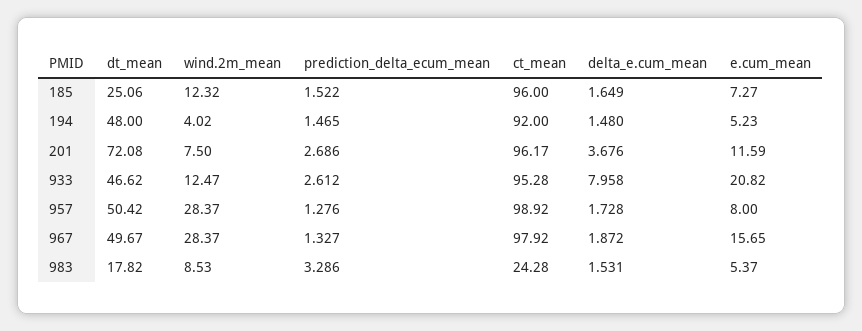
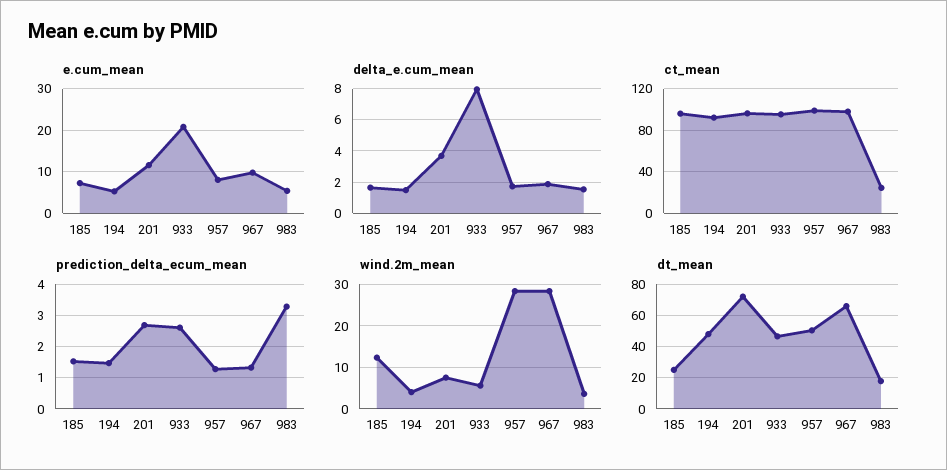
  {
    "dt_mean": {
      "185": 25.06,
      "194": 48,
      "201": 72.08,
      "933": 46.62,
      "957": 50.42,
-     "967": 49.67,
+     "967": 65,
      "983": 17.82
    },
    "wind.2m_mean": {
      "185": 12.32,
      "194": 4.02,
      "201": 7.5,
-     "933": 12.47,
+     "933": 6,
      "957": 28.37,
      "967": 28.37,
-     "983": 8.53
+     "983": 4
    },
    "prediction_delta_ecum_mean": {
      "185": 1.522,
      "194": 1.465,
      "201": 2.686,
      "933": 2.612,
      "957": 1.276,
      "967": 1.327,
      "983": 3.286
    },
    "ct_mean": {
      "185": 96,
      "194": 92,
      "201": 96.17,
      "933": 95.28,
      "957": 98.92,
      "967": 97.92,
      "983": 24.28
    },
    "delta_e.cum_mean": {
      "185": 1.649,
      "194": 1.48,
      "201": 3.676,
      "933": 7.958,
      "957": 1.728,
      "967": 1.872,
      "983": 1.531
    },
    "e.cum_mean": {
      "185": 7.27,
      "194": 5.23,
      "201": 11.59,
      "933": 20.82,
      "957": 8,
-     "967": 15.65,
+     "967": 10,
      "983": 5.37
    }
  }

